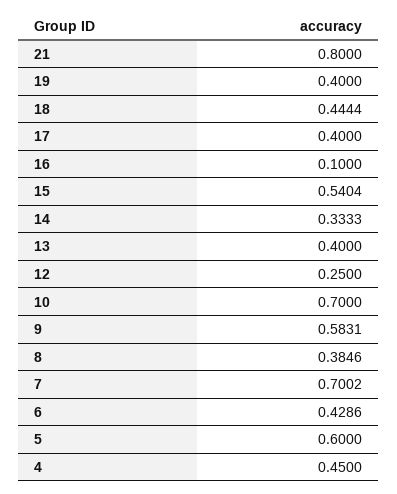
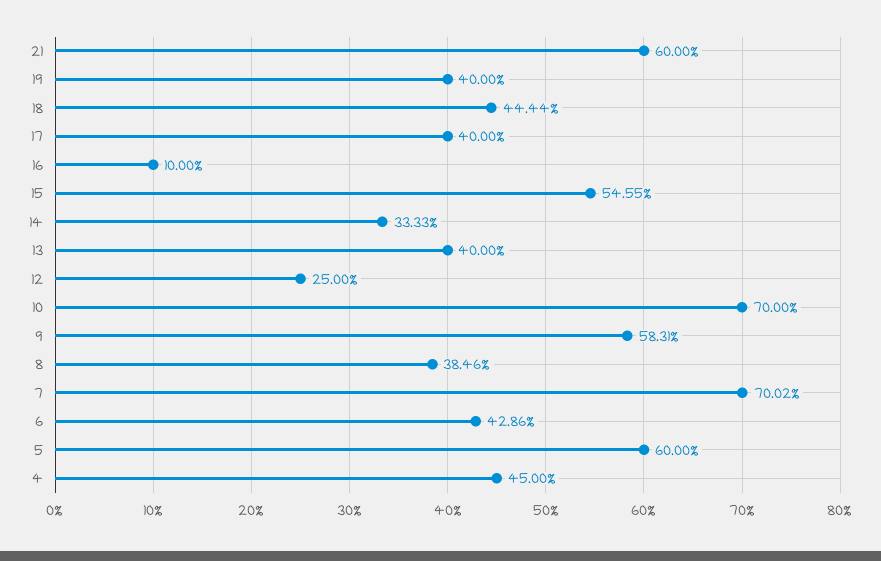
  {
-   "21": 0.8,
+   "21": 0.6,
    "19": 0.4,
    "18": 0.4444,
    "17": 0.4,
    "16": 0.1,
-   "15": 0.5404,
+   "15": 0.5455,
    "14": 0.3333,
    "13": 0.4,
    "12": 0.25,
    "10": 0.7,
    "9": 0.5831,
    "8": 0.3846,
    "7": 0.7002,
    "6": 0.4286,
    "5": 0.6,
    "4": 0.45
  }

